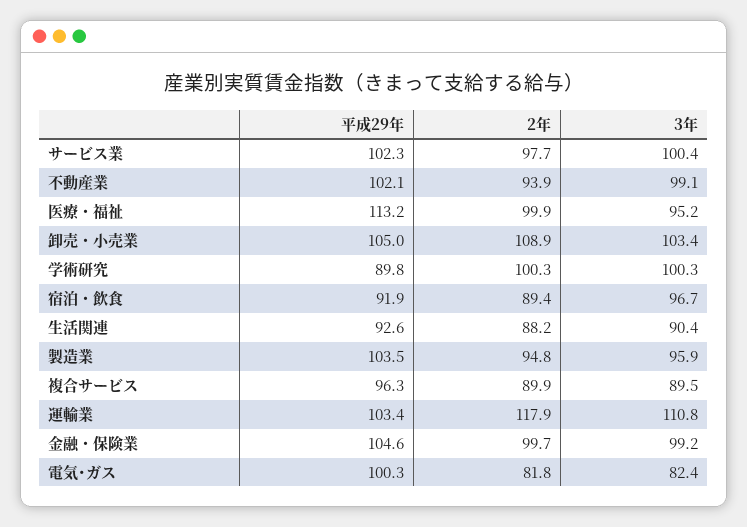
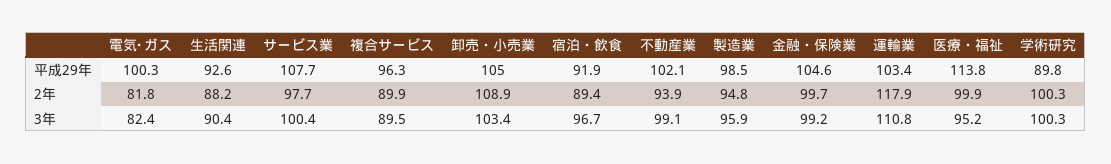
  {
    "平成29年": {
-     "サービス業": 102.3,
+     "サービス業": 107.7,
      "不動産業": 102.1,
-     "医療・福祉": 113.2,
+     "医療・福祉": 113.8,
      "卸売・小売業": 105,
      "学術研究": 89.8,
      "宿泊・飲食": 91.9,
      "生活関連": 92.6,
-     "製造業": 103.5,
+     "製造業": 98.5,
      "複合サービス": 96.3,
      "運輸業": 103.4,
      "金融・保険業": 104.6,
      "電気･ガス": 100.3
    },
    "2年": {
      "サービス業": 97.7,
      "不動産業": 93.9,
      "医療・福祉": 99.9,
      "卸売・小売業": 108.9,
      "学術研究": 100.3,
      "宿泊・飲食": 89.4,
      "生活関連": 88.2,
      "製造業": 94.8,
      "複合サービス": 89.9,
      "運輸業": 117.9,
      "金融・保険業": 99.7,
      "電気･ガス": 81.8
    },
    "3年": {
      "サービス業": 100.4,
      "不動産業": 99.1,
      "医療・福祉": 95.2,
      "卸売・小売業": 103.4,
      "学術研究": 100.3,
      "宿泊・飲食": 96.7,
      "生活関連": 90.4,
      "製造業": 95.9,
      "複合サービス": 89.5,
      "運輸業": 110.8,
      "金融・保険業": 99.2,
      "電気･ガス": 82.4
    }
  }

